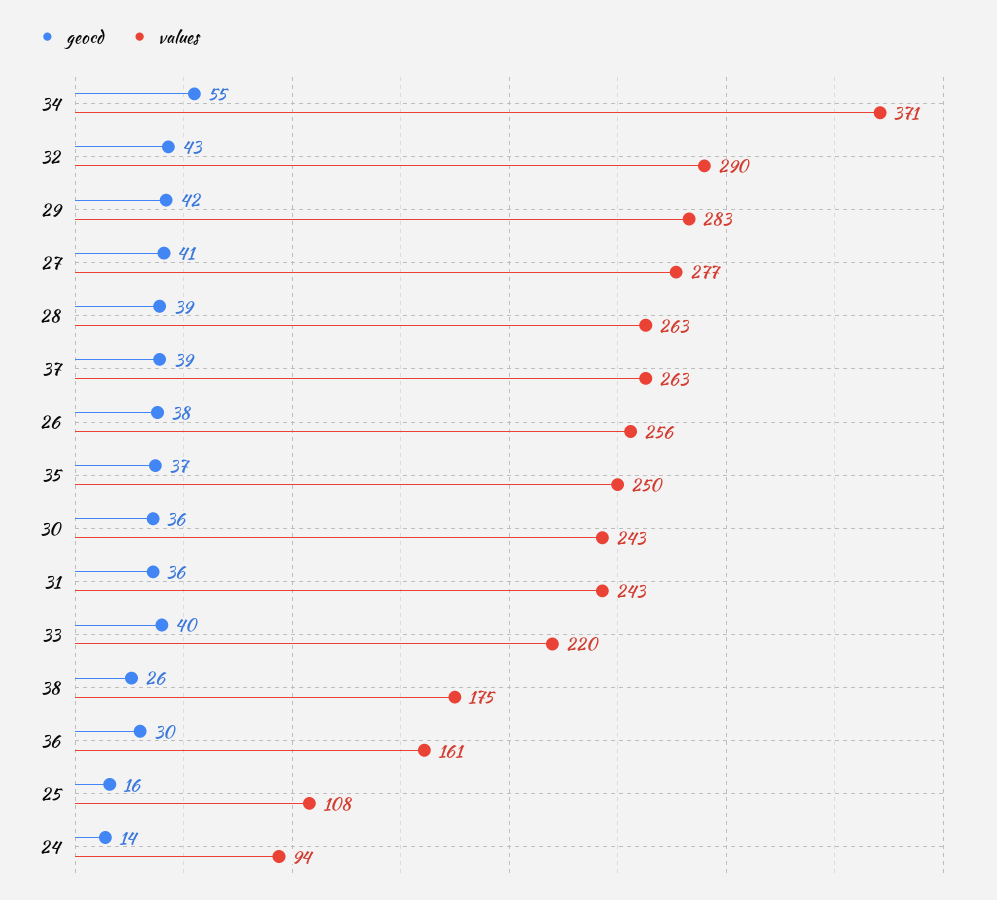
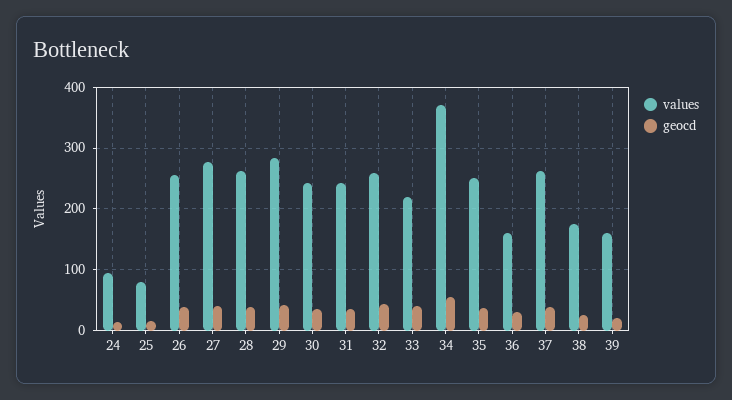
  {
    "geocd": {
      "34": 55,
      "32": 43,
      "29": 42,
      "27": 41,
      "28": 39,
      "37": 39,
      "26": 38,
      "35": 37,
      "30": 36,
      "31": 36,
      "33": 40,
      "38": 26,
      "36": 30,
      "25": 16,
-     "24": 14
+     "24": 14,
+     "39": 20
    },
    "values": {
      "34": 371,
-     "32": 290,
+     "32": 260,
      "29": 283,
      "27": 277,
      "28": 263,
      "37": 263,
      "26": 256,
      "35": 250,
      "30": 243,
      "31": 243,
      "33": 220,
      "38": 175,
      "36": 161,
-     "25": 108,
+     "25": 80,
-     "24": 94
+     "24": 94,
+     "39": 160
    }
  }

